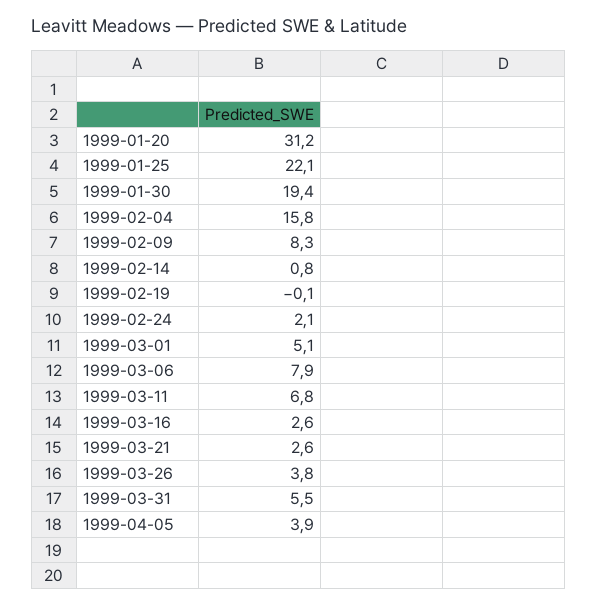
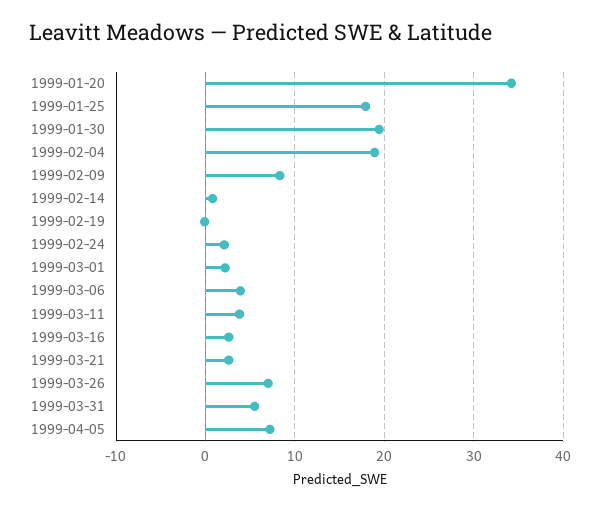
  {
-   "1999-01-20": 31.2,
+   "1999-01-20": 34,
-   "1999-01-25": 22.1,
+   "1999-01-25": 18,
    "1999-01-30": 19.4,
-   "1999-02-04": 15.8,
+   "1999-02-04": 19,
    "1999-02-09": 8.3,
    "1999-02-14": 0.8,
    "1999-02-19": -0.1,
    "1999-02-24": 2.1,
-   "1999-03-01": 5.1,
+   "1999-03-01": 2,
-   "1999-03-06": 7.9,
+   "1999-03-06": 4,
-   "1999-03-11": 6.8,
+   "1999-03-11": 4,
    "1999-03-16": 2.6,
    "1999-03-21": 2.6,
-   "1999-03-26": 3.8,
+   "1999-03-26": 7,
    "1999-03-31": 5.5,
-   "1999-04-05": 3.9
+   "1999-04-05": 7
  }

